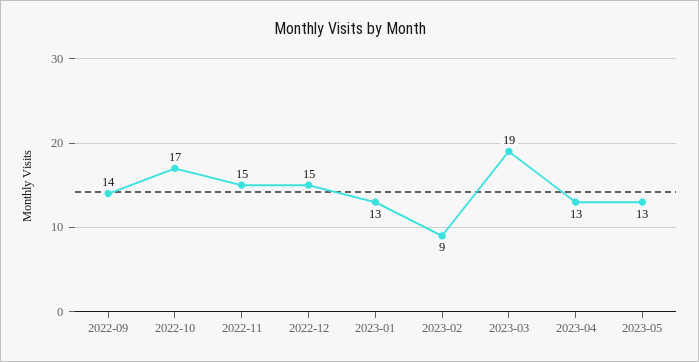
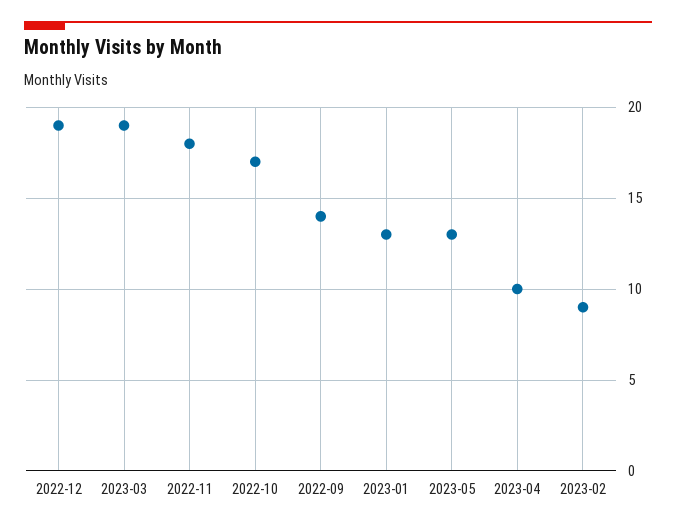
  {
    "2022-09": 14,
    "2022-10": 17,
-   "2022-11": 15,
+   "2022-11": 18,
-   "2022-12": 15,
+   "2022-12": 19,
    "2023-01": 13,
    "2023-02": 9,
    "2023-03": 19,
-   "2023-04": 13,
+   "2023-04": 10,
    "2023-05": 13
  }

